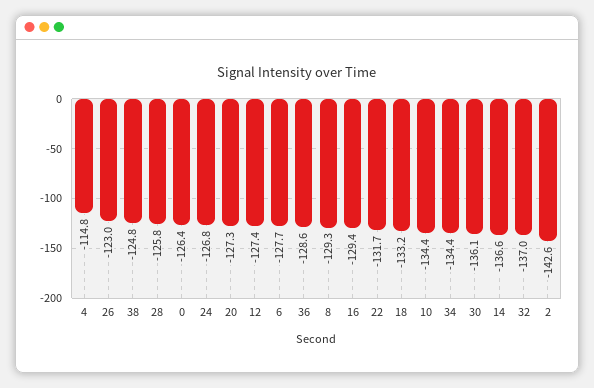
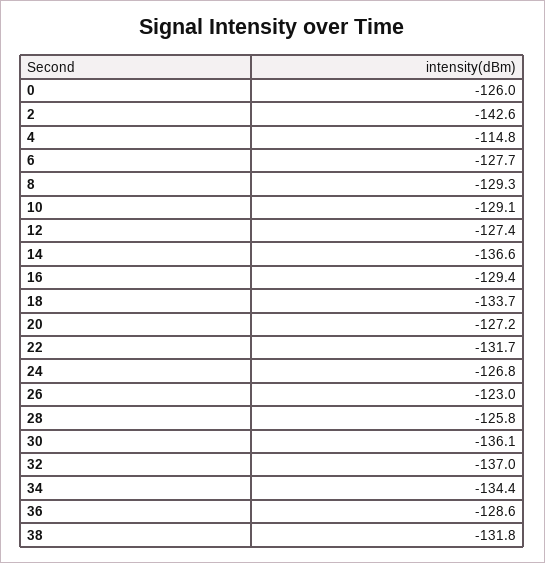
  {
    "4": -114.8,
    "26": -123,
-   "38": -124.8,
+   "38": -131.8,
    "28": -125.8,
-   "0": -126.4,
+   "0": -126,
    "24": -126.8,
-   "20": -127.3,
+   "20": -127.2,
    "12": -127.4,
    "6": -127.7,
    "36": -128.6,
    "8": -129.3,
    "16": -129.4,
    "22": -131.7,
-   "18": -133.2,
+   "18": -133.7,
-   "10": -134.4,
+   "10": -129.1,
    "34": -134.4,
    "30": -136.1,
    "14": -136.6,
    "32": -137,
    "2": -142.6
  }

